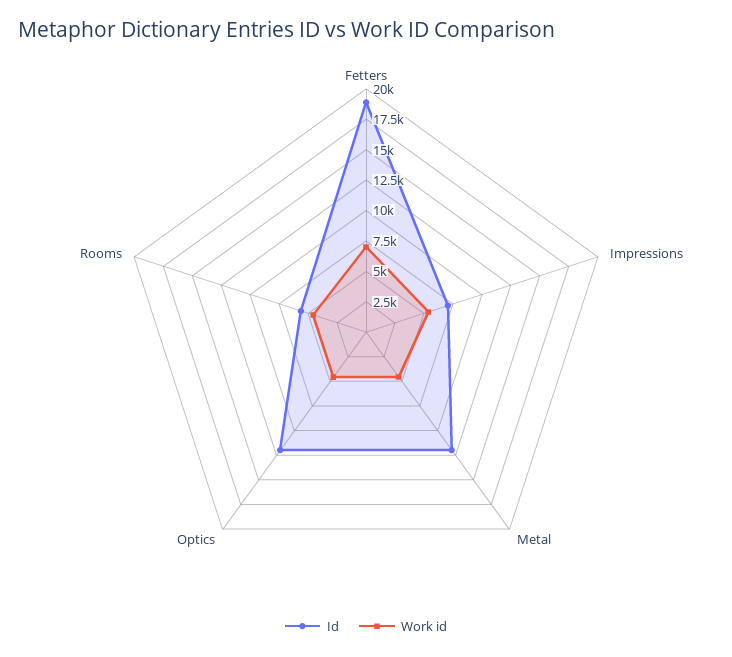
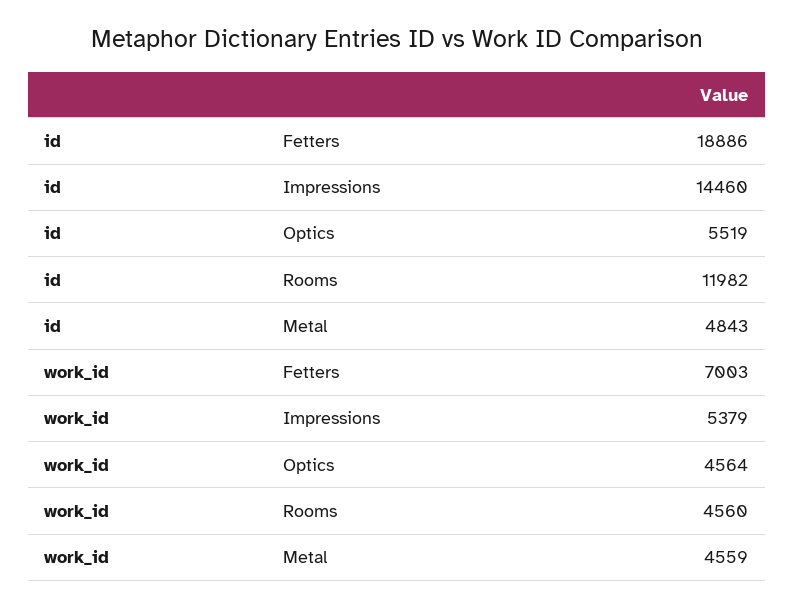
  {
    "Id": {
      "Fetters": 18886,
-     "Impressions": 7500,
+     "Impressions": 14460,
-     "Metal": 12500,
+     "Metal": 4843,
-     "Optics": 12500,
+     "Optics": 5519,
-     "Rooms": 5000
+     "Rooms": 11982
    },
    "Work id": {
      "Fetters": 7003,
      "Impressions": 5379,
      "Metal": 4559,
      "Optics": 4564,
      "Rooms": 4560
    }
  }

